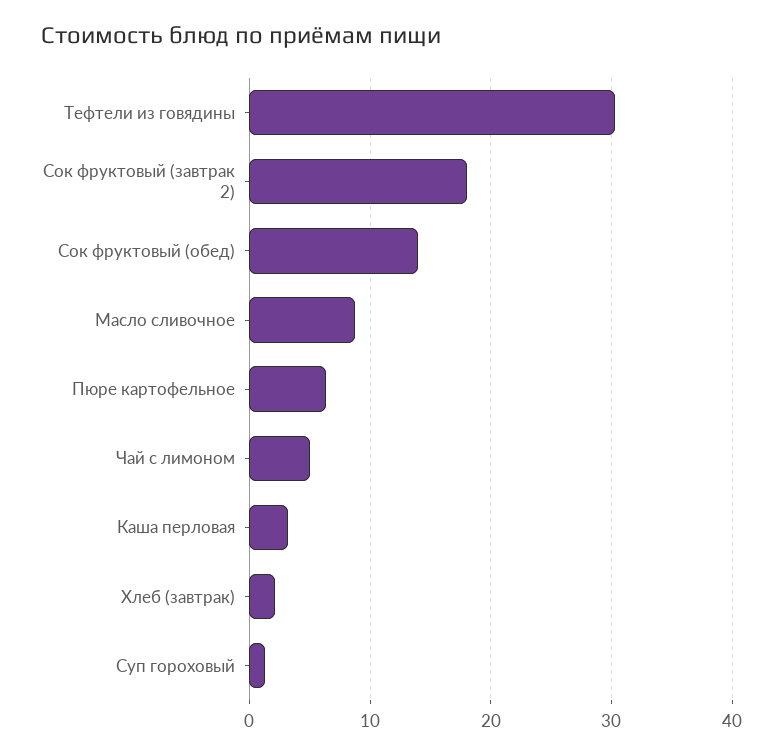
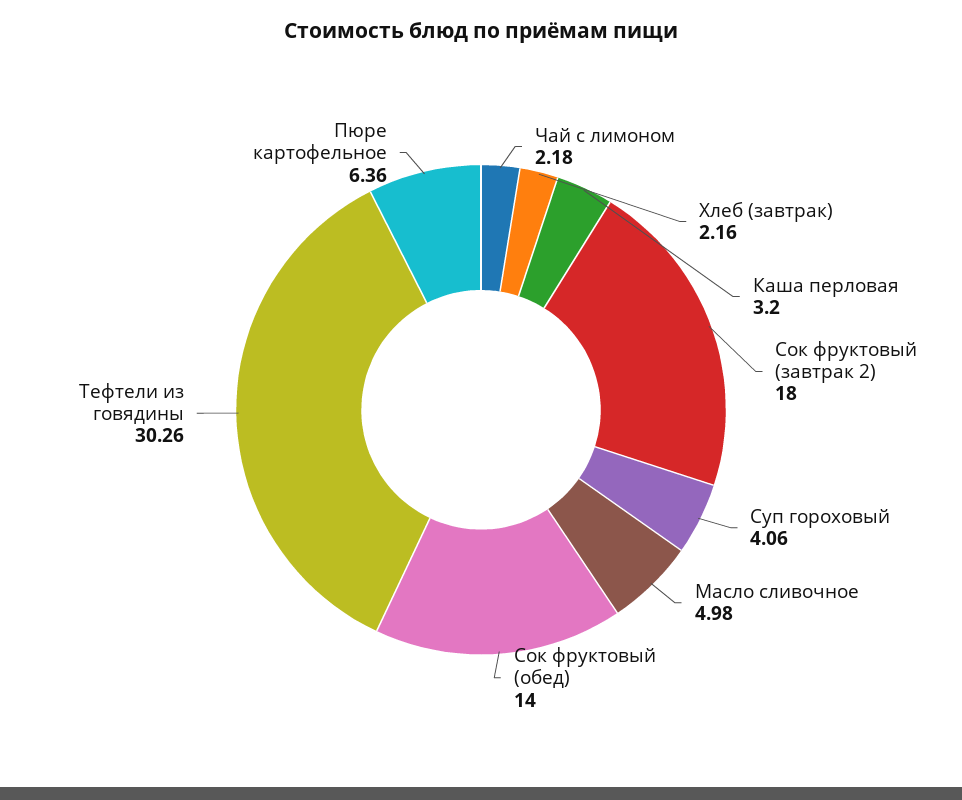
  {
    "Тефтели из говядины": 30.26,
    "Сок фруктовый (завтрак 2)": 18,
    "Сок фруктовый (обед)": 14,
-   "Масло сливочное": 9,
+   "Масло сливочное": 4.98,
    "Пюре картофельное": 6.36,
-   "Чай с лимоном": 5,
+   "Чай с лимоном": 2.18,
    "Каша перловая": 3.2,
    "Хлеб (завтрак)": 2.16,
-   "Суп гороховый": 1
+   "Суп гороховый": 4.06
  }

